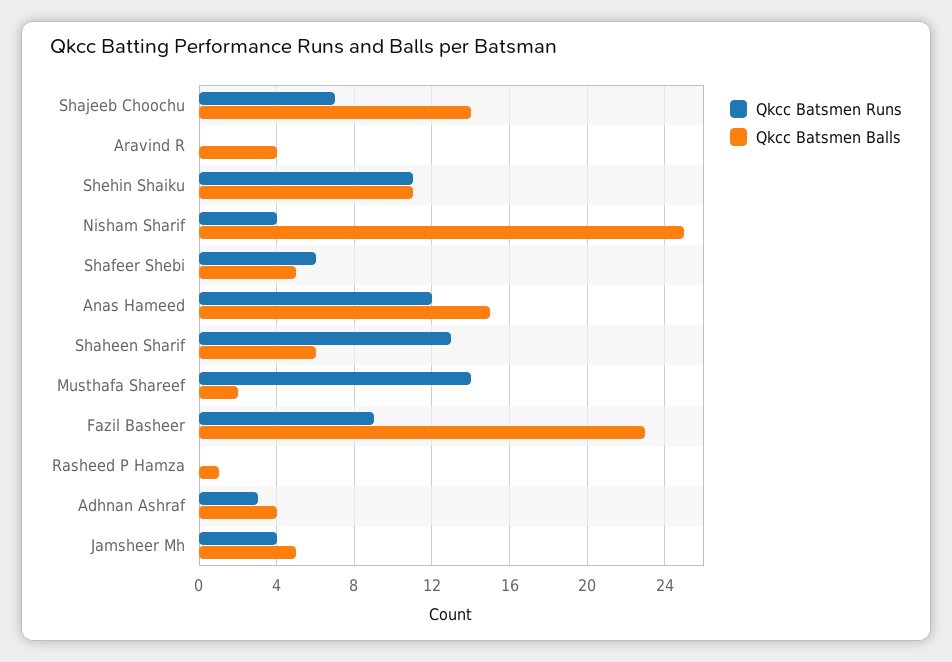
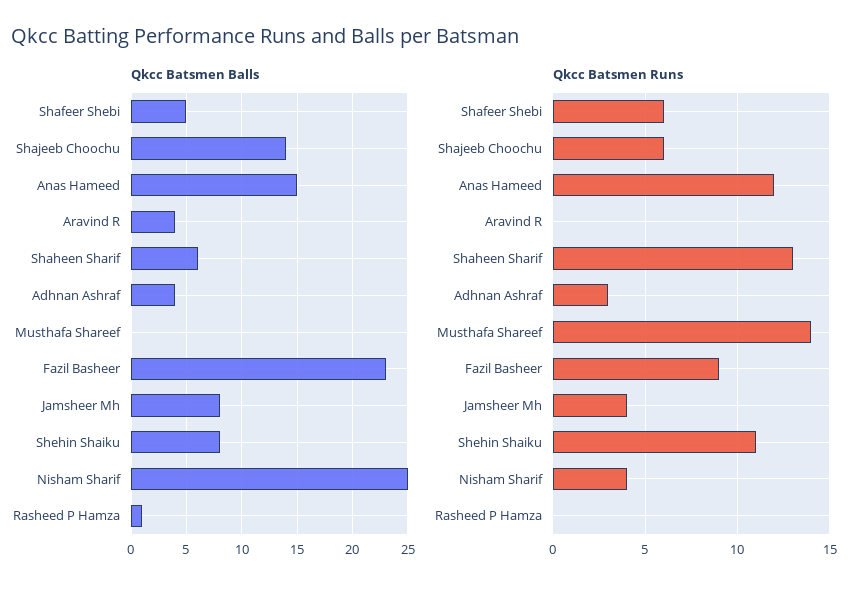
  {
    "Qkcc Batsmen Runs": {
-     "Shajeeb Choochu": 7,
+     "Shajeeb Choochu": 6,
      "Aravind R": 0,
      "Shehin Shaiku": 11,
      "Nisham Sharif": 4,
      "Shafeer Shebi": 6,
      "Anas Hameed": 12,
      "Shaheen Sharif": 13,
      "Musthafa Shareef": 14,
      "Fazil Basheer": 9,
      "Rasheed P Hamza": 0,
      "Adhnan Ashraf": 3,
      "Jamsheer Mh": 4
    },
    "Qkcc Batsmen Balls": {
      "Shajeeb Choochu": 14,
      "Aravind R": 4,
-     "Shehin Shaiku": 11,
+     "Shehin Shaiku": 8,
      "Nisham Sharif": 25,
      "Shafeer Shebi": 5,
      "Anas Hameed": 15,
      "Shaheen Sharif": 6,
-     "Musthafa Shareef": 2,
+     "Musthafa Shareef": 0,
      "Fazil Basheer": 23,
      "Rasheed P Hamza": 1,
      "Adhnan Ashraf": 4,
-     "Jamsheer Mh": 5
+     "Jamsheer Mh": 8
    }
  }

